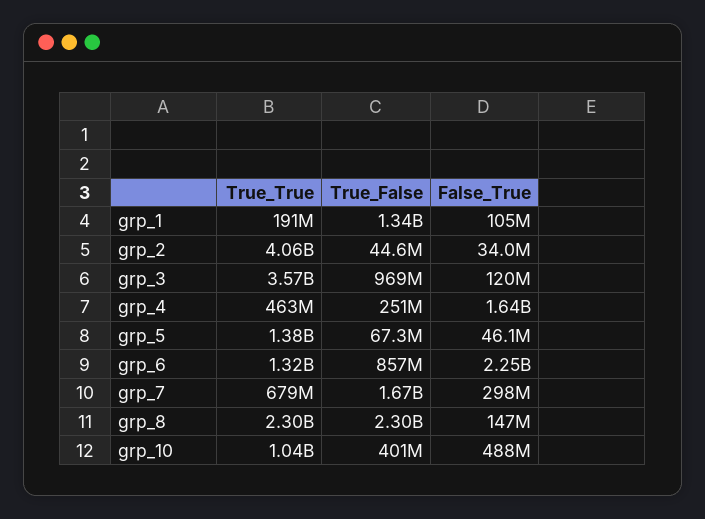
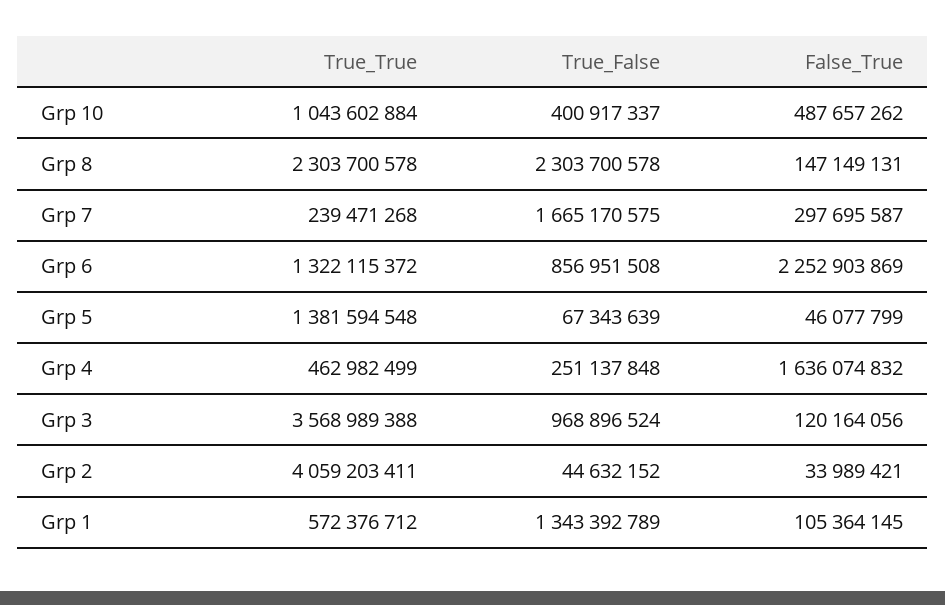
  {
    "True_True": {
-     "grp_1": 191000000,
+     "grp_1": 572376712,
      "grp_2": 4059203411,
      "grp_3": 3568989388,
      "grp_4": 462982499,
      "grp_5": 1381594548,
      "grp_6": 1322115372,
-     "grp_7": 679000000,
+     "grp_7": 239471268,
      "grp_8": 2303700578,
      "grp_10": 1043602884
    },
    "True_False": {
      "grp_1": 1343392789,
      "grp_2": 44632152,
      "grp_3": 968896524,
      "grp_4": 251137848,
      "grp_5": 67343639,
      "grp_6": 856951508,
      "grp_7": 1665170575,
      "grp_8": 2303700578,
      "grp_10": 400917337
    },
    "False_True": {
      "grp_1": 105364145,
      "grp_2": 33989421,
      "grp_3": 120164056,
      "grp_4": 1636074832,
      "grp_5": 46077799,
      "grp_6": 2252903869,
      "grp_7": 297695587,
      "grp_8": 147149131,
      "grp_10": 487657262
    }
  }

